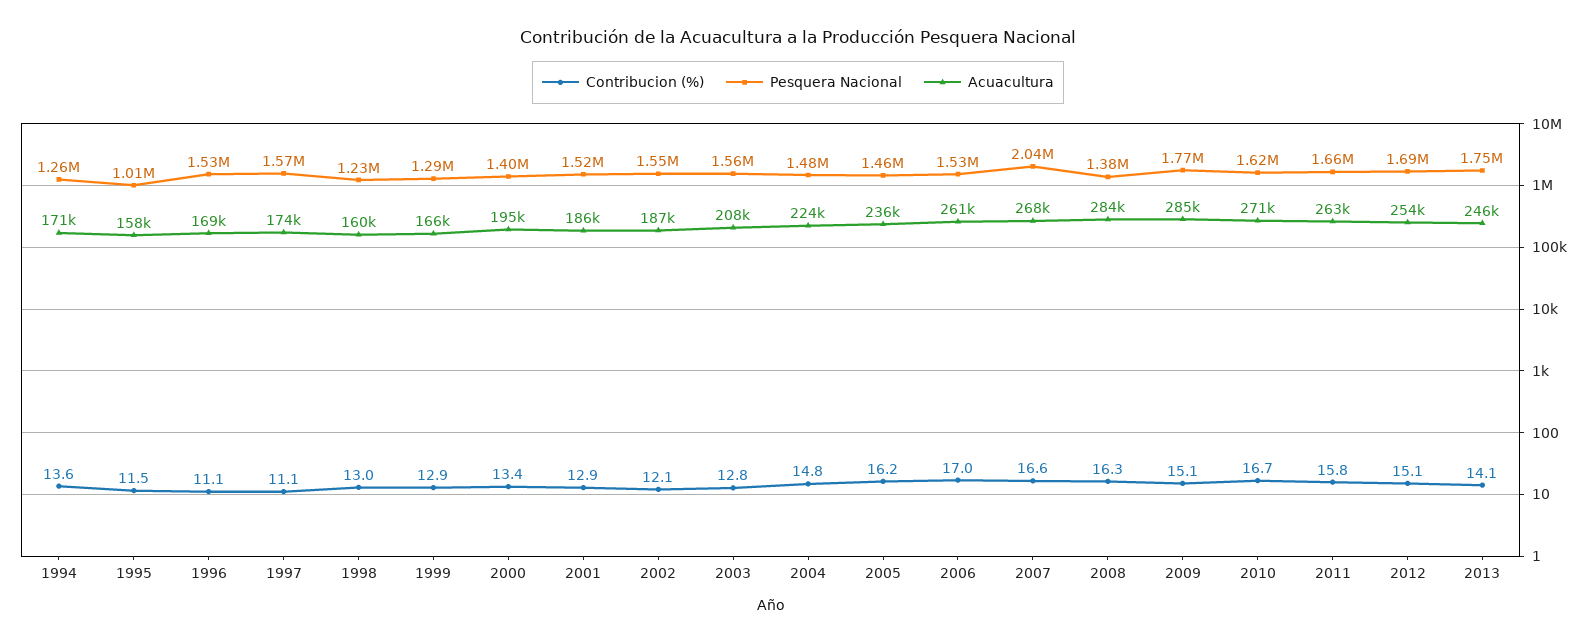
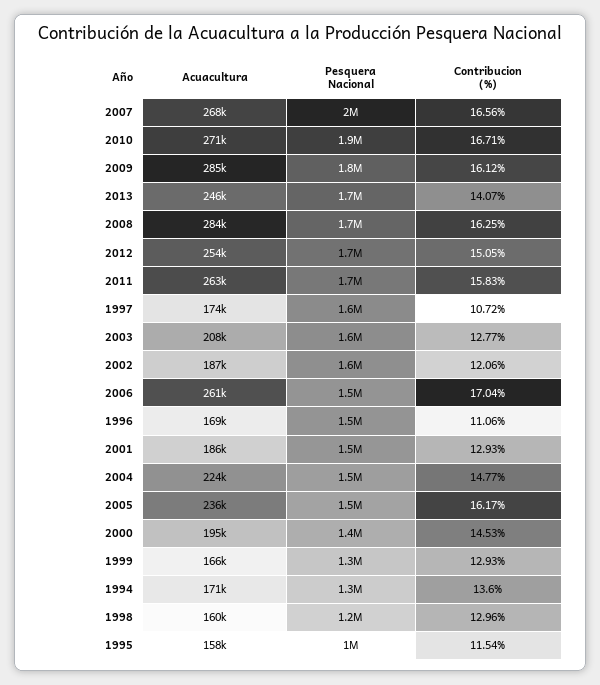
  {
    "Contribucion (%)": {
      "1994": 13.6,
      "1995": 11.54,
      "1996": 11.06,
-     "1997": 11.1,
+     "1997": 10.72,
      "1998": 12.96,
      "1999": 12.93,
-     "2000": 13.4,
+     "2000": 14.53,
      "2001": 12.93,
      "2002": 12.06,
      "2003": 12.77,
      "2004": 14.77,
      "2005": 16.17,
      "2006": 17.04,
      "2007": 16.56,
      "2008": 16.25,
-     "2009": 15.1,
+     "2009": 16.12,
      "2010": 16.71,
      "2011": 15.83,
      "2012": 15.05,
      "2013": 14.07
    },
    "Pesquera Nacional": {
      "1994": 1260000,
      "1995": 1010000,
      "1996": 1530000,
      "1997": 1570000,
      "1998": 1230000,
      "1999": 1290000,
      "2000": 1400000,
      "2001": 1520000,
      "2002": 1550000,
      "2003": 1560000,
      "2004": 1480000,
      "2005": 1460000,
      "2006": 1530000,
      "2007": 2040000,
-     "2008": 1380000,
+     "2008": 1700000,
      "2009": 1770000,
-     "2010": 1620000,
+     "2010": 1900000,
      "2011": 1660000,
      "2012": 1690000,
      "2013": 1750000
    },
    "Acuacultura": {
      "1994": 171000,
      "1995": 158000,
      "1996": 169000,
      "1997": 174000,
      "1998": 160000,
      "1999": 166000,
      "2000": 195000,
      "2001": 186000,
      "2002": 187000,
      "2003": 208000,
      "2004": 224000,
      "2005": 236000,
      "2006": 261000,
      "2007": 268000,
      "2008": 284000,
      "2009": 285000,
      "2010": 271000,
      "2011": 263000,
      "2012": 254000,
      "2013": 246000
    }
  }

